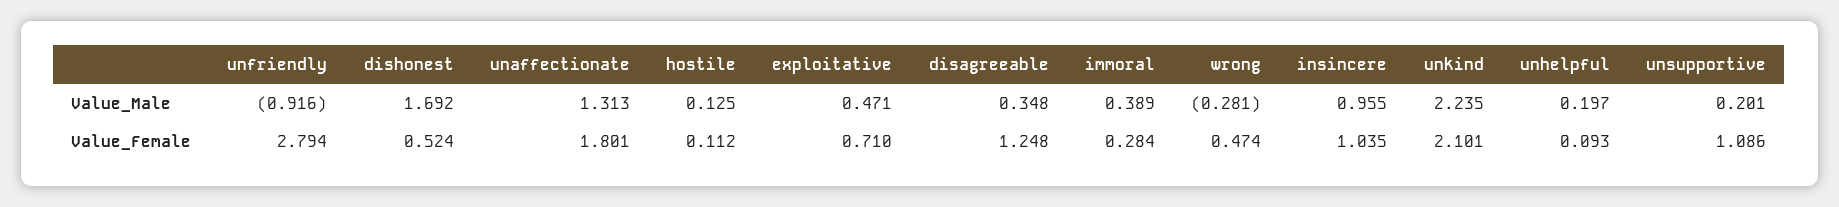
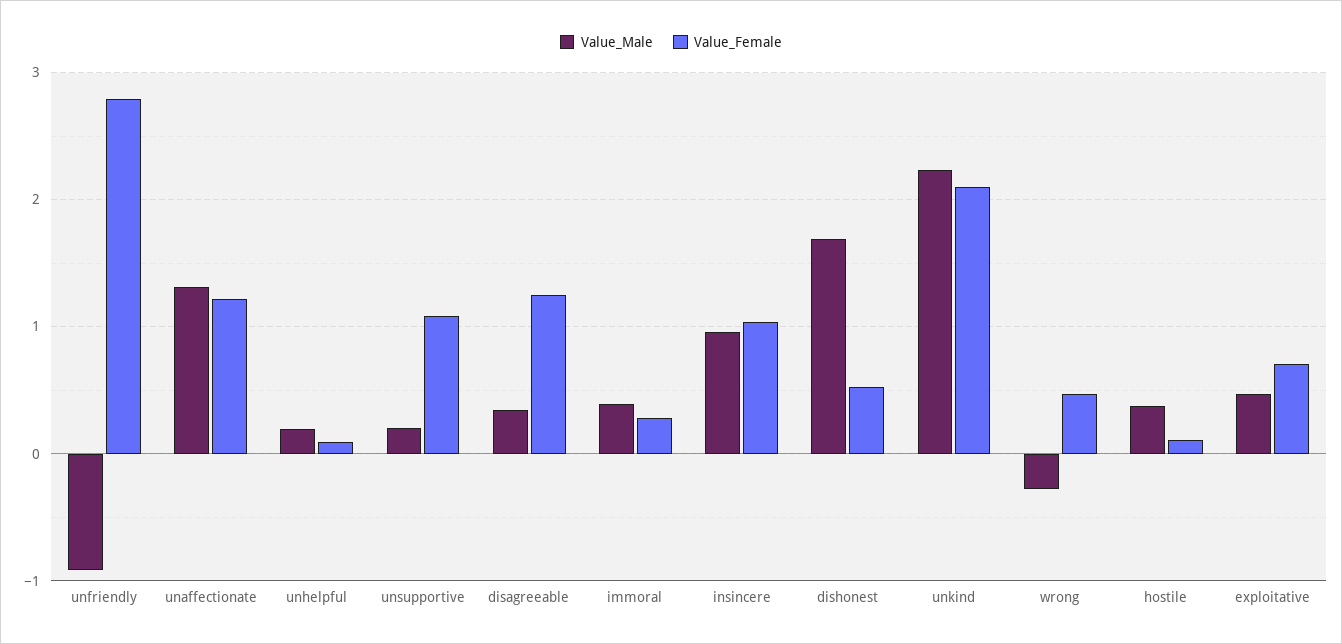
  {
    "Value_Male": {
      "unfriendly": -0.916,
      "dishonest": 1.692,
      "unaffectionate": 1.313,
-     "hostile": 0.125,
+     "hostile": 0.4,
      "exploitative": 0.471,
      "disagreeable": 0.348,
      "immoral": 0.389,
      "wrong": -0.281,
      "insincere": 0.955,
      "unkind": 2.235,
      "unhelpful": 0.197,
      "unsupportive": 0.201
    },
    "Value_Female": {
      "unfriendly": 2.794,
      "dishonest": 0.524,
-     "unaffectionate": 1.801,
+     "unaffectionate": 1.2,
      "hostile": 0.112,
      "exploitative": 0.71,
      "disagreeable": 1.248,
      "immoral": 0.284,
      "wrong": 0.474,
      "insincere": 1.035,
      "unkind": 2.101,
      "unhelpful": 0.093,
      "unsupportive": 1.086
    }
  }

